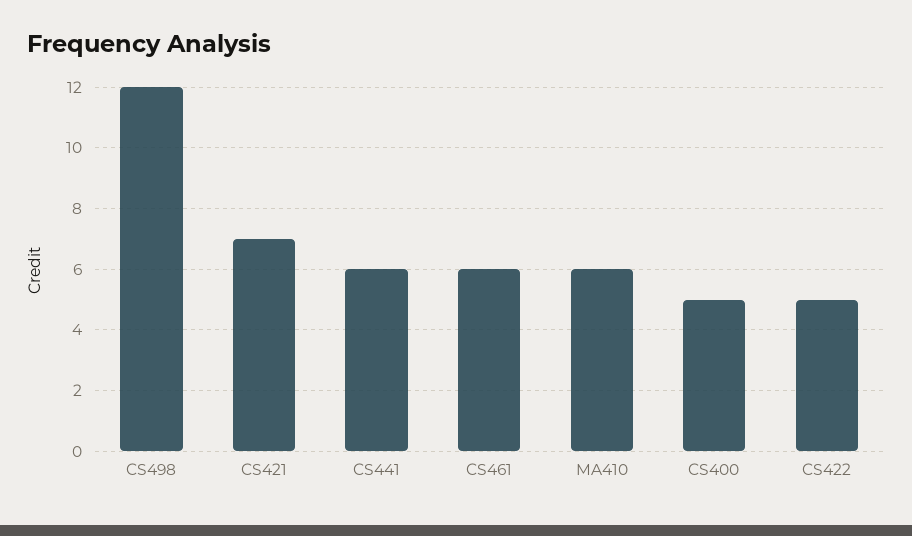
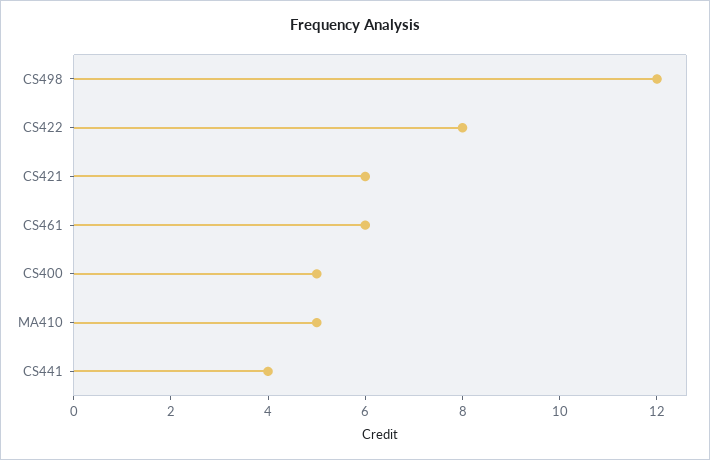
  {
    "CS498": 12,
-   "CS421": 7,
+   "CS421": 6,
-   "CS441": 6,
+   "CS441": 4,
    "CS461": 6,
-   "MA410": 6,
+   "MA410": 5,
    "CS400": 5,
-   "CS422": 5
+   "CS422": 8
  }

